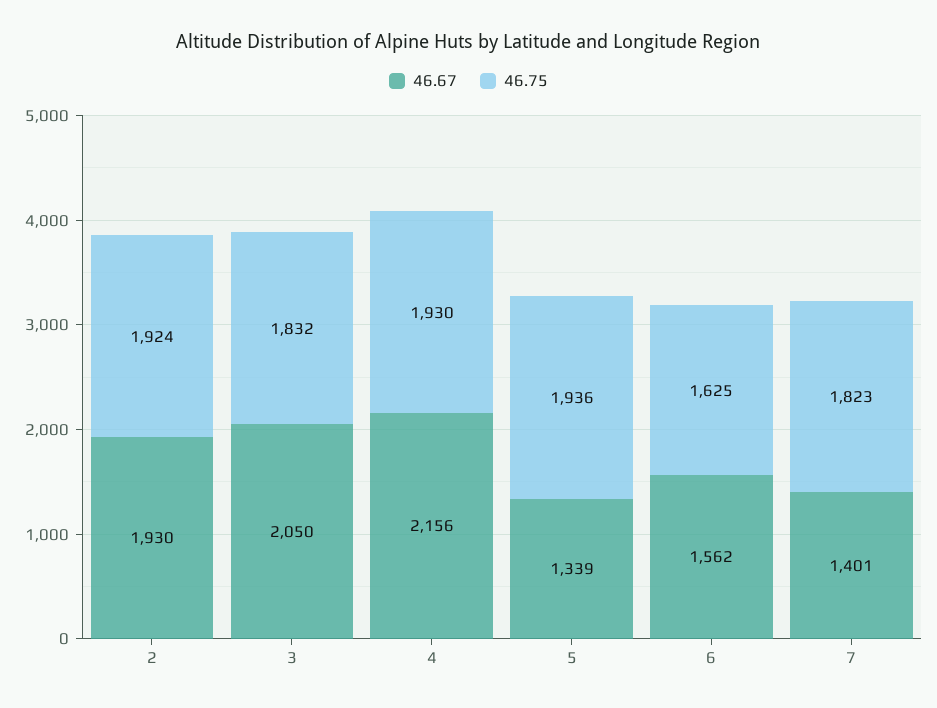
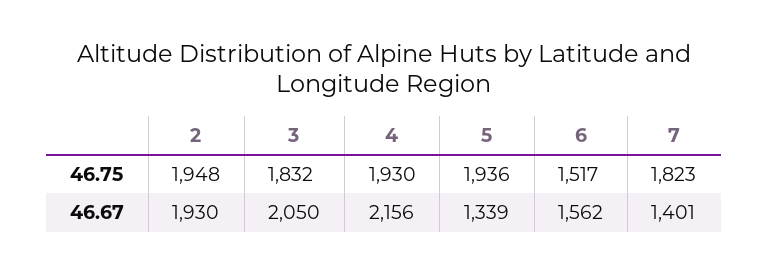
  {
    "46.67": {
      "2": 1930,
      "3": 2050,
      "4": 2156,
      "5": 1339,
      "6": 1562,
      "7": 1401
    },
    "46.75": {
-     "2": 1924,
+     "2": 1948,
      "3": 1832,
      "4": 1930,
      "5": 1936,
-     "6": 1625,
+     "6": 1517,
      "7": 1823
    }
  }

